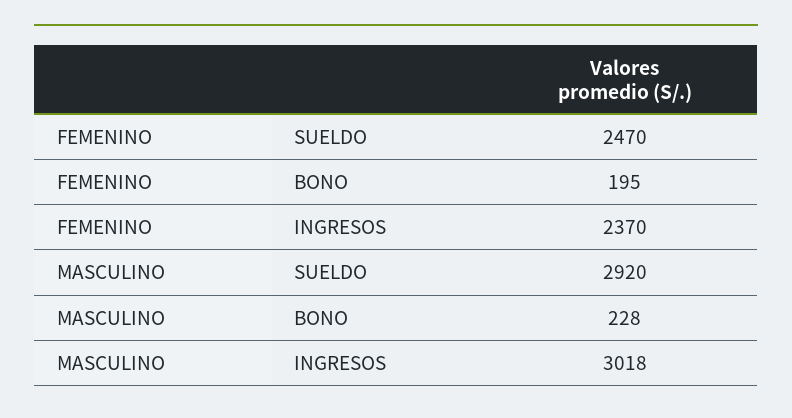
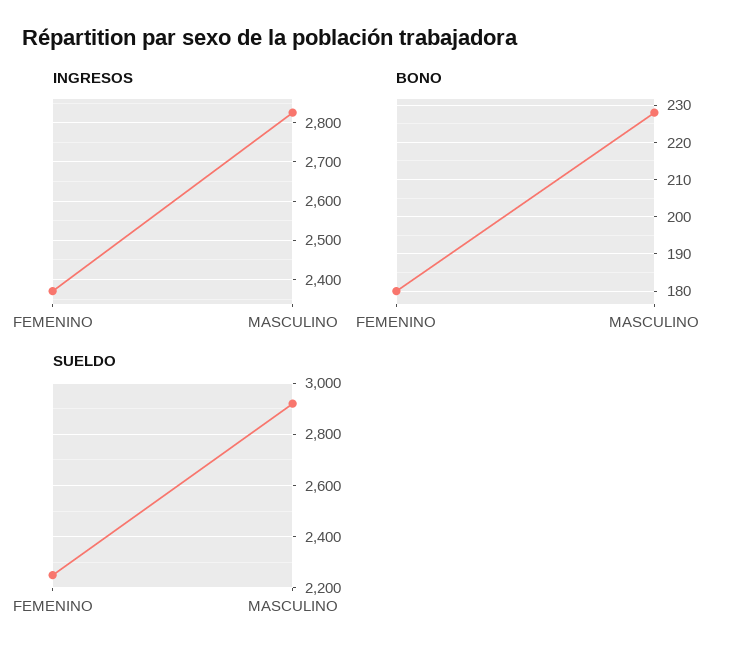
  {
    "SUELDO": {
-     "FEMENINO": 2470,
+     "FEMENINO": 2250,
      "MASCULINO": 2920
    },
    "BONO": {
-     "FEMENINO": 195,
+     "FEMENINO": 180,
      "MASCULINO": 228
    },
    "INGRESOS": {
      "FEMENINO": 2370,
-     "MASCULINO": 3018
+     "MASCULINO": 2820
    }
  }

